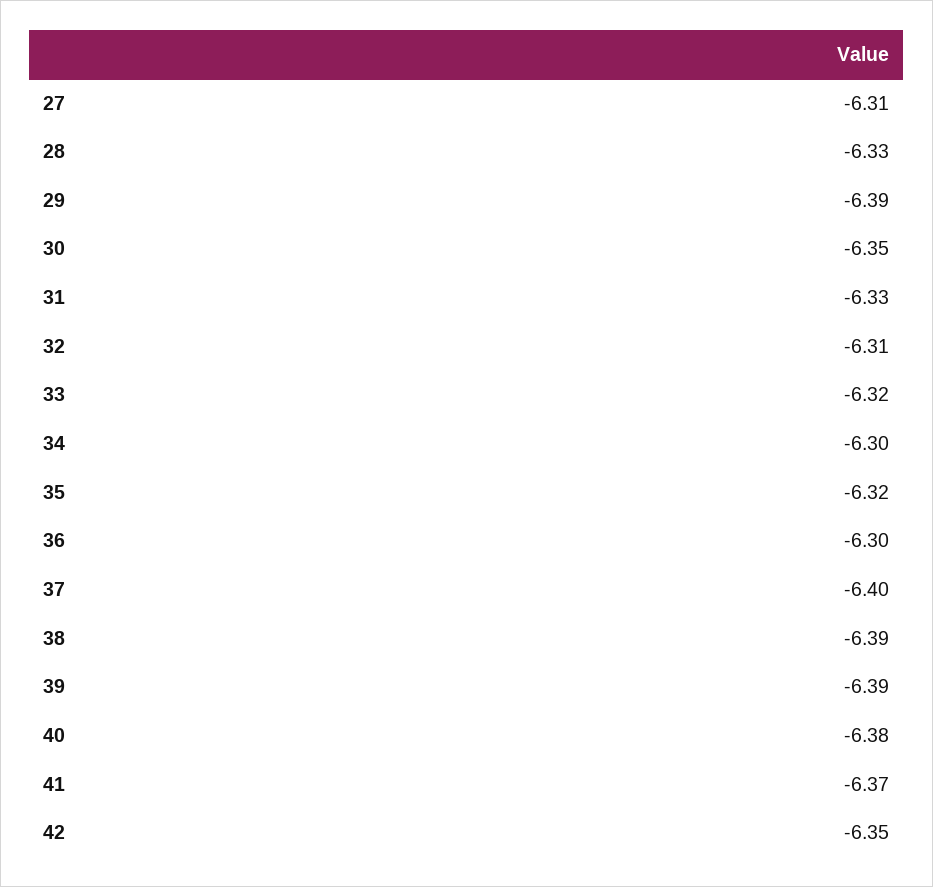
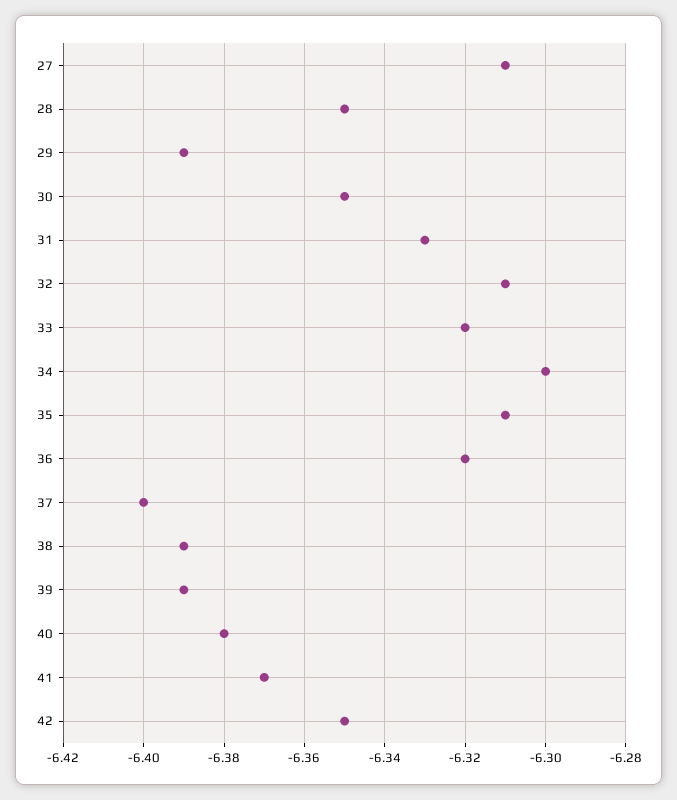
  {
    "27": -6.31,
-   "28": -6.33,
+   "28": -6.35,
    "29": -6.39,
    "30": -6.35,
    "31": -6.33,
    "32": -6.31,
    "33": -6.32,
    "34": -6.3,
-   "35": -6.32,
+   "35": -6.31,
-   "36": -6.3,
+   "36": -6.32,
    "37": -6.4,
    "38": -6.39,
    "39": -6.39,
    "40": -6.38,
    "41": -6.37,
    "42": -6.35
  }

